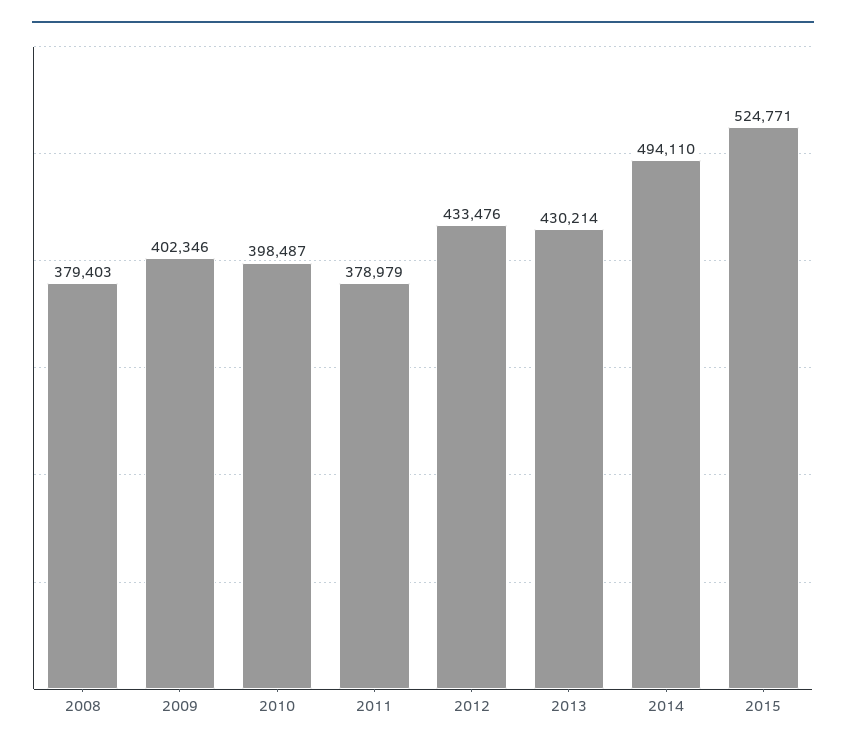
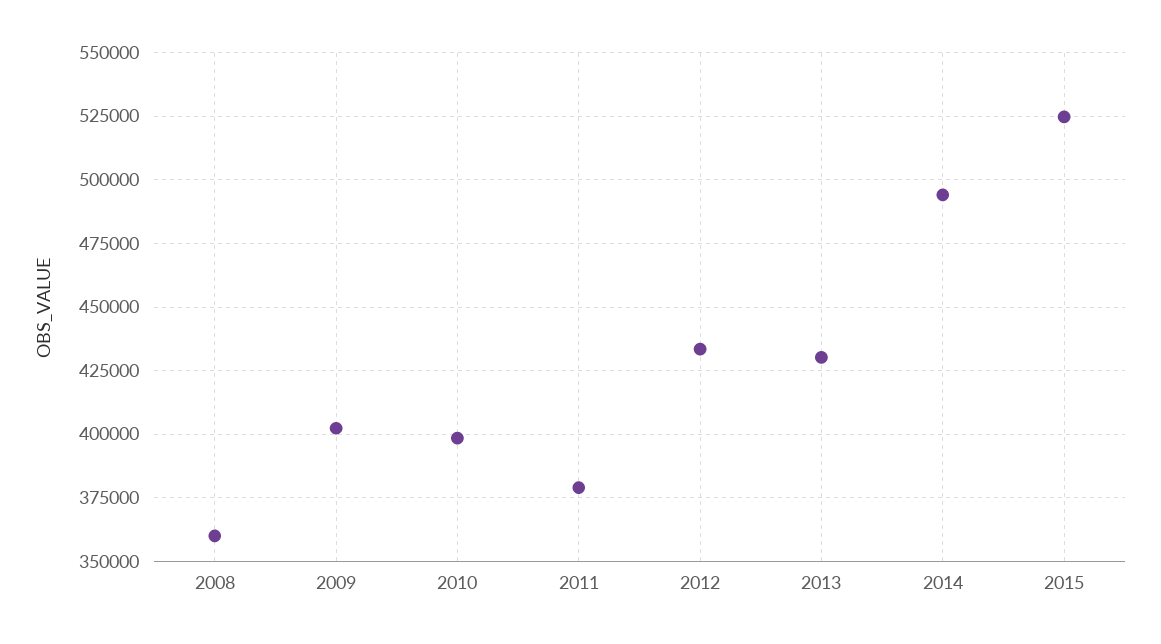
  {
-   "2008": 379403,
+   "2008": 360000,
    "2009": 402346,
    "2010": 398487,
    "2011": 378979,
    "2012": 433476,
    "2013": 430214,
    "2014": 494110,
    "2015": 524771
  }

